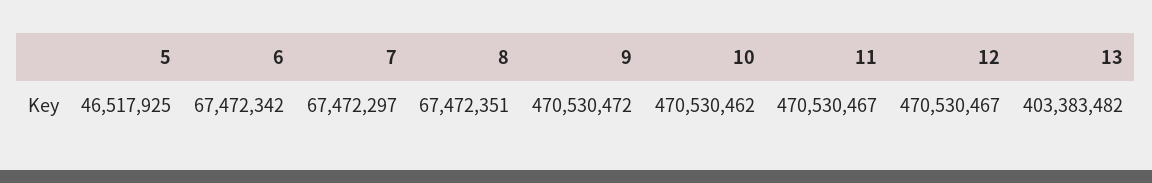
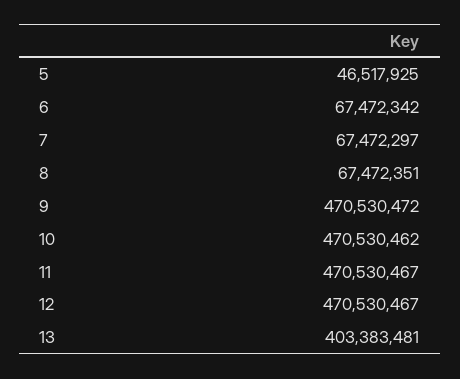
  {
    "5": 46517925,
    "6": 67472342,
    "7": 67472297,
    "8": 67472351,
    "9": 470530472,
    "10": 470530462,
    "11": 470530467,
    "12": 470530467,
-   "13": 403383482
+   "13": 403383481
  }

